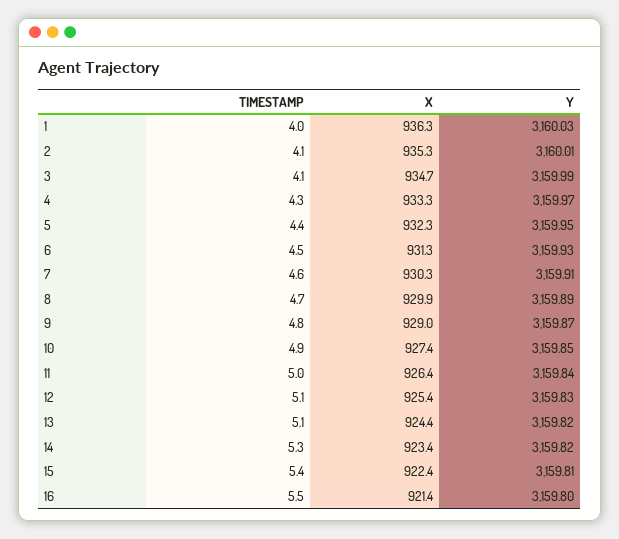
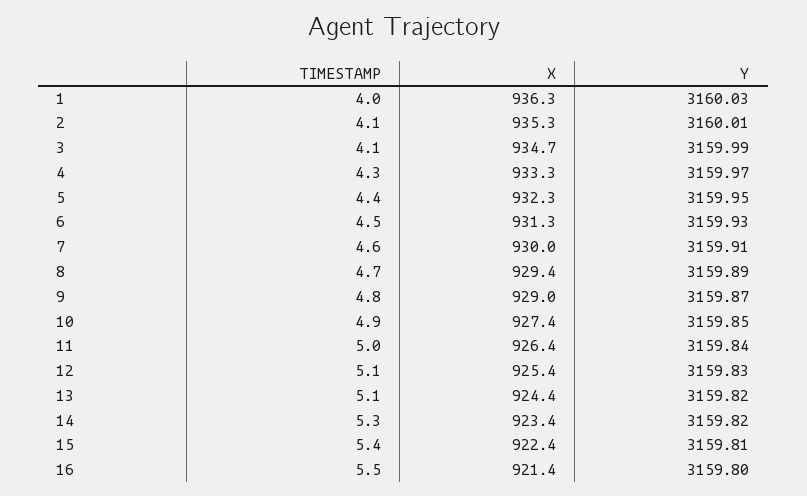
  {
    "TIMESTAMP": {
      "1": 4,
      "2": 4.1,
      "3": 4.1,
      "4": 4.3,
      "5": 4.4,
      "6": 4.5,
      "7": 4.6,
      "8": 4.7,
      "9": 4.8,
      "10": 4.9,
      "11": 5,
      "12": 5.1,
      "13": 5.1,
      "14": 5.3,
      "15": 5.4,
      "16": 5.5
    },
    "X": {
      "1": 936.3,
      "2": 935.3,
      "3": 934.7,
      "4": 933.3,
      "5": 932.3,
      "6": 931.3,
-     "7": 930.3,
+     "7": 930,
-     "8": 929.9,
+     "8": 929.4,
      "9": 929,
      "10": 927.4,
      "11": 926.4,
      "12": 925.4,
      "13": 924.4,
      "14": 923.4,
      "15": 922.4,
      "16": 921.4
    },
    "Y": {
      "1": 3160.03,
      "2": 3160.01,
      "3": 3159.99,
      "4": 3159.97,
      "5": 3159.95,
      "6": 3159.93,
      "7": 3159.91,
      "8": 3159.89,
      "9": 3159.87,
      "10": 3159.85,
      "11": 3159.84,
      "12": 3159.83,
      "13": 3159.82,
      "14": 3159.82,
      "15": 3159.81,
      "16": 3159.8
    }
  }

